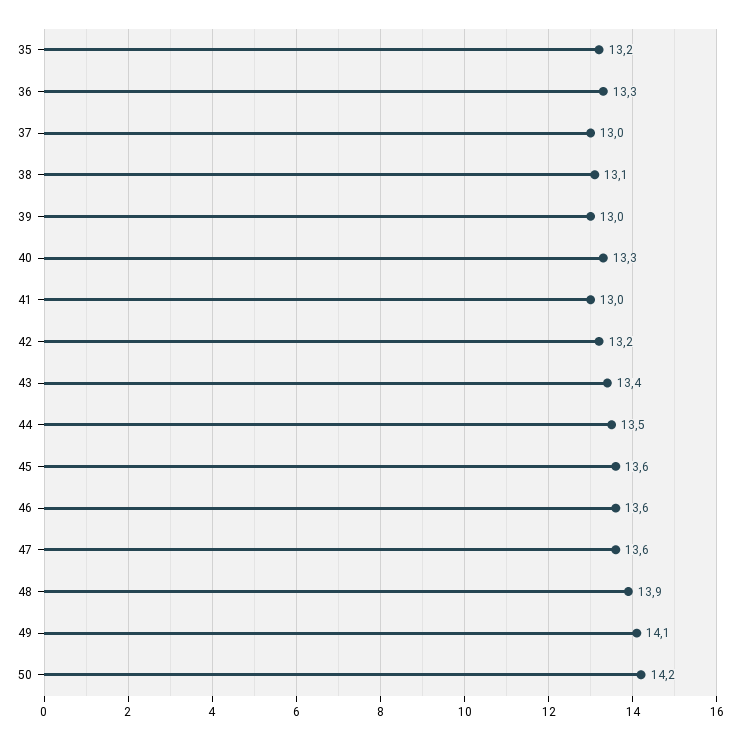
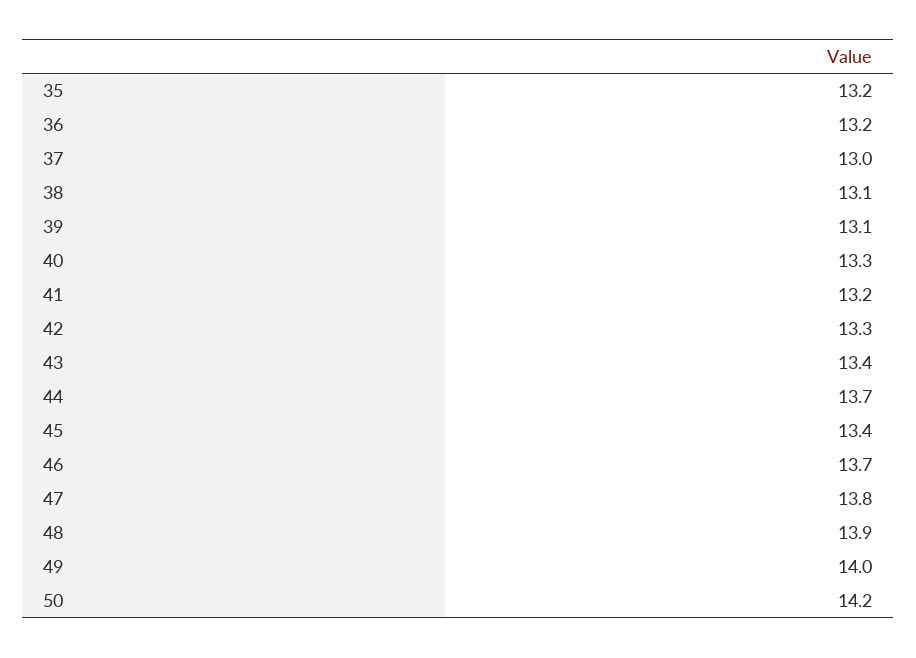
  {
    "35": 13.2,
-   "36": 13.3,
+   "36": 13.2,
    "37": 13,
    "38": 13.1,
-   "39": 13,
+   "39": 13.1,
    "40": 13.3,
-   "41": 13,
+   "41": 13.2,
-   "42": 13.2,
+   "42": 13.3,
    "43": 13.4,
-   "44": 13.5,
+   "44": 13.7,
-   "45": 13.6,
+   "45": 13.4,
-   "46": 13.6,
+   "46": 13.7,
-   "47": 13.6,
+   "47": 13.8,
    "48": 13.9,
-   "49": 14.1,
+   "49": 14,
    "50": 14.2
  }

